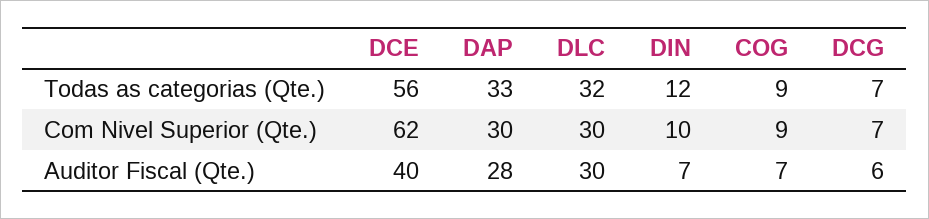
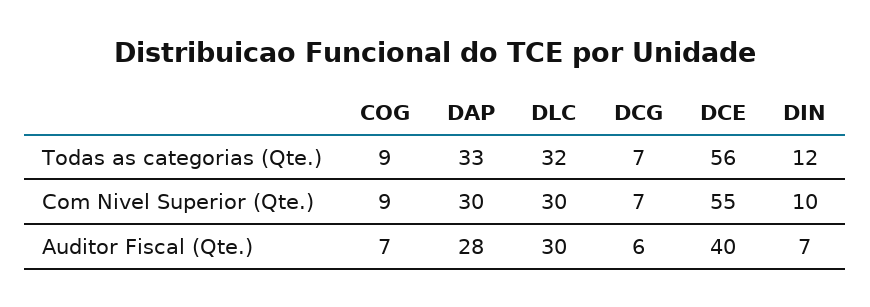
  {
    "DCE": {
      "Todas as categorias (Qte.)": 56,
-     "Com Nivel Superior (Qte.)": 62,
+     "Com Nivel Superior (Qte.)": 55,
      "Auditor Fiscal (Qte.)": 40
    },
    "DAP": {
      "Todas as categorias (Qte.)": 33,
      "Com Nivel Superior (Qte.)": 30,
      "Auditor Fiscal (Qte.)": 28
    },
    "DLC": {
      "Todas as categorias (Qte.)": 32,
      "Com Nivel Superior (Qte.)": 30,
      "Auditor Fiscal (Qte.)": 30
    },
    "DIN": {
      "Todas as categorias (Qte.)": 12,
      "Com Nivel Superior (Qte.)": 10,
      "Auditor Fiscal (Qte.)": 7
    },
    "COG": {
      "Todas as categorias (Qte.)": 9,
      "Com Nivel Superior (Qte.)": 9,
      "Auditor Fiscal (Qte.)": 7
    },
    "DCG": {
      "Todas as categorias (Qte.)": 7,
      "Com Nivel Superior (Qte.)": 7,
      "Auditor Fiscal (Qte.)": 6
    }
  }

